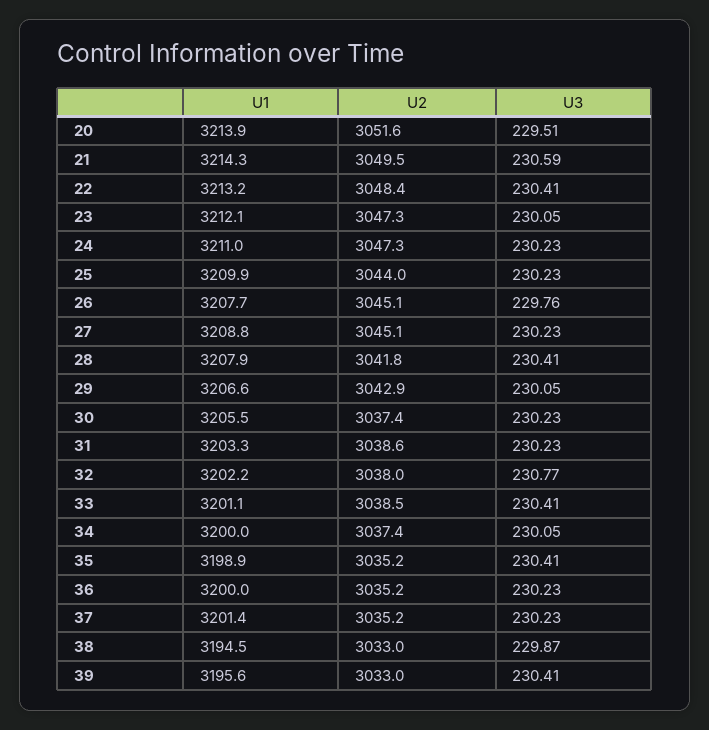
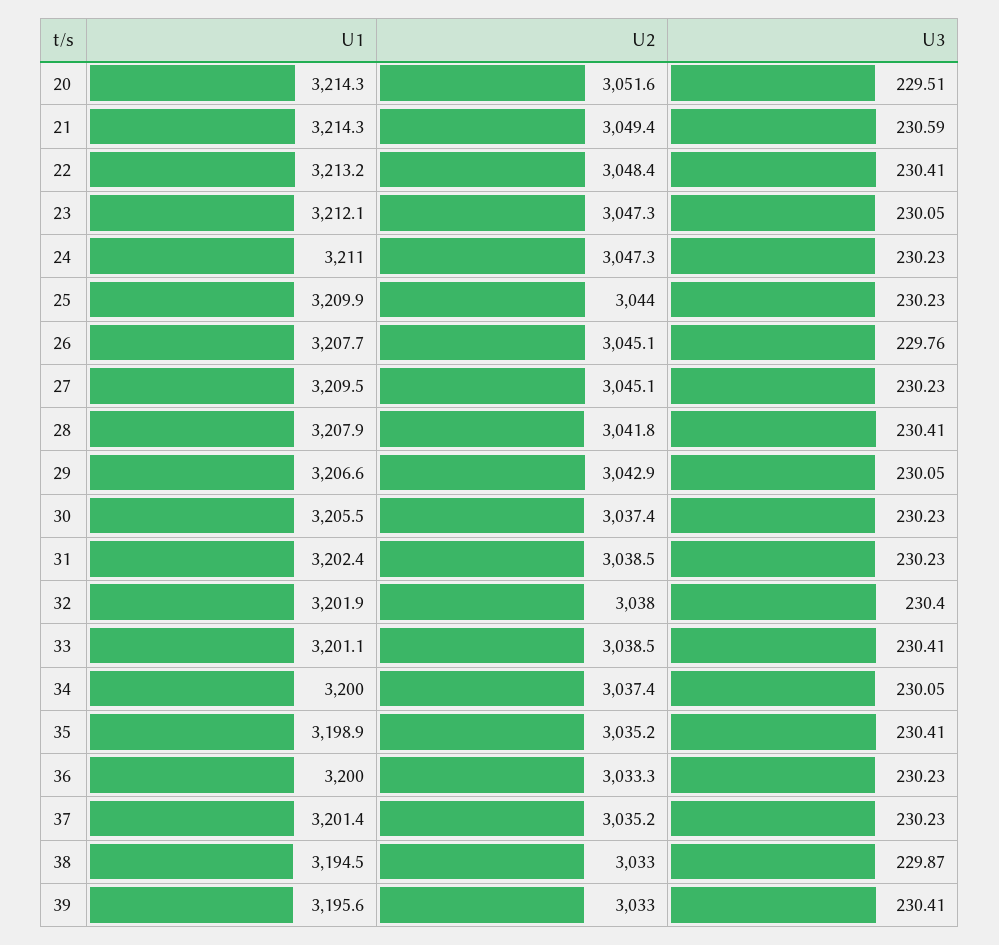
  {
    "U1": {
-     "20": 3213.9,
+     "20": 3214.3,
      "21": 3214.3,
      "22": 3213.2,
      "23": 3212.1,
      "24": 3211,
      "25": 3209.9,
      "26": 3207.7,
-     "27": 3208.8,
+     "27": 3209.5,
      "28": 3207.9,
      "29": 3206.6,
      "30": 3205.5,
-     "31": 3203.3,
+     "31": 3202.4,
-     "32": 3202.2,
+     "32": 3201.9,
      "33": 3201.1,
      "34": 3200,
      "35": 3198.9,
      "36": 3200,
      "37": 3201.4,
      "38": 3194.5,
      "39": 3195.6
    },
    "U2": {
      "20": 3051.6,
-     "21": 3049.5,
+     "21": 3049.4,
      "22": 3048.4,
      "23": 3047.3,
      "24": 3047.3,
      "25": 3044,
      "26": 3045.1,
      "27": 3045.1,
      "28": 3041.8,
      "29": 3042.9,
      "30": 3037.4,
-     "31": 3038.6,
+     "31": 3038.5,
      "32": 3038,
      "33": 3038.5,
      "34": 3037.4,
      "35": 3035.2,
-     "36": 3035.2,
+     "36": 3033.3,
      "37": 3035.2,
      "38": 3033,
      "39": 3033
    },
    "U3": {
      "20": 229.51,
      "21": 230.59,
      "22": 230.41,
      "23": 230.05,
      "24": 230.23,
      "25": 230.23,
      "26": 229.76,
      "27": 230.23,
      "28": 230.41,
      "29": 230.05,
      "30": 230.23,
      "31": 230.23,
-     "32": 230.77,
+     "32": 230.4,
      "33": 230.41,
      "34": 230.05,
      "35": 230.41,
      "36": 230.23,
      "37": 230.23,
      "38": 229.87,
      "39": 230.41
    }
  }

